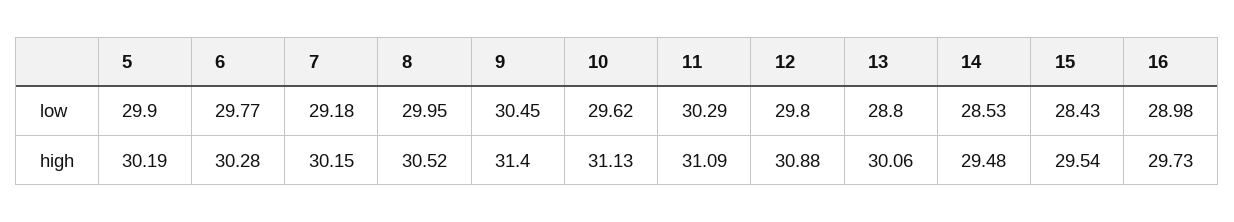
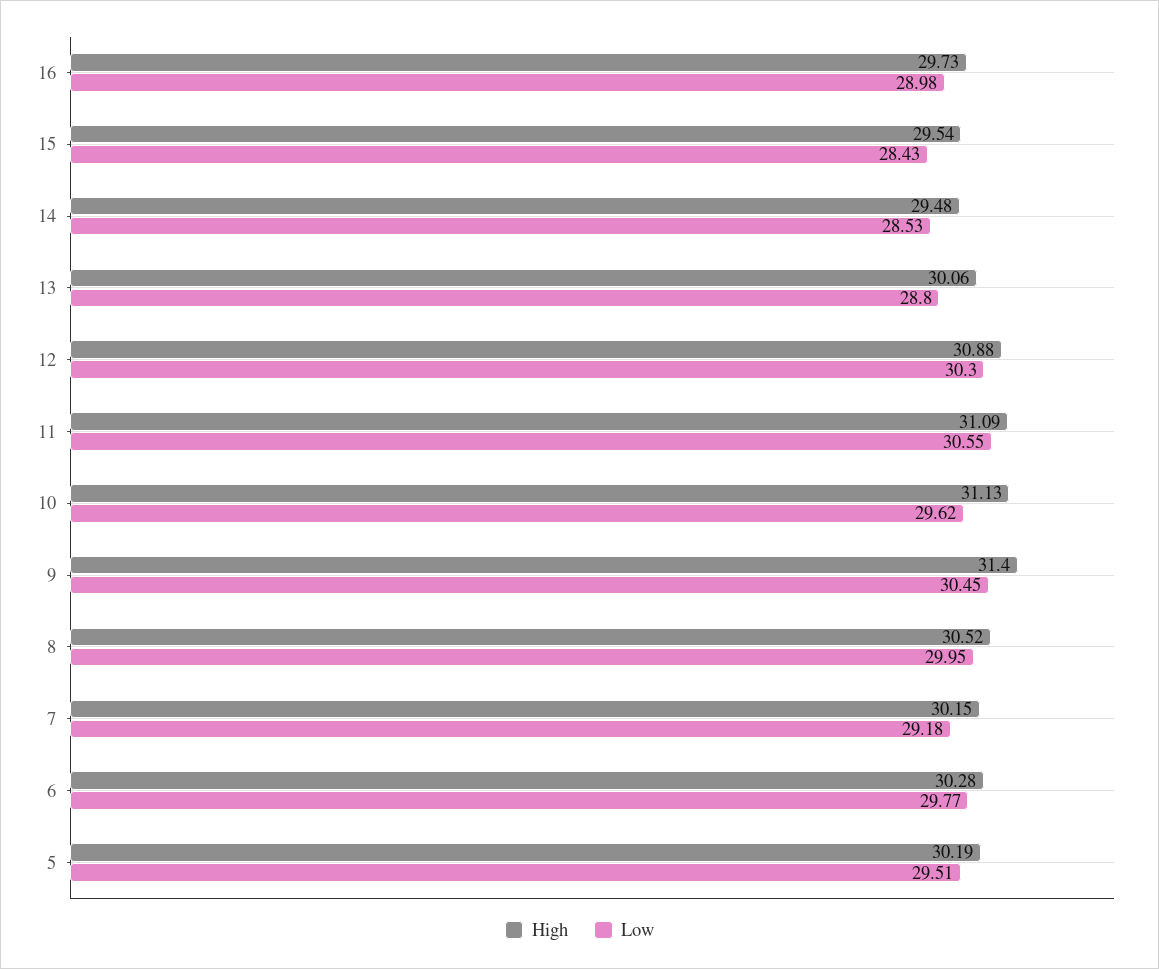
  {
    "low": {
-     "5": 29.9,
+     "5": 29.51,
      "6": 29.77,
      "7": 29.18,
      "8": 29.95,
      "9": 30.45,
      "10": 29.62,
-     "11": 30.29,
+     "11": 30.55,
-     "12": 29.8,
+     "12": 30.3,
      "13": 28.8,
      "14": 28.53,
      "15": 28.43,
      "16": 28.98
    },
    "high": {
      "5": 30.19,
      "6": 30.28,
      "7": 30.15,
      "8": 30.52,
      "9": 31.4,
      "10": 31.13,
      "11": 31.09,
      "12": 30.88,
      "13": 30.06,
      "14": 29.48,
      "15": 29.54,
      "16": 29.73
    }
  }

